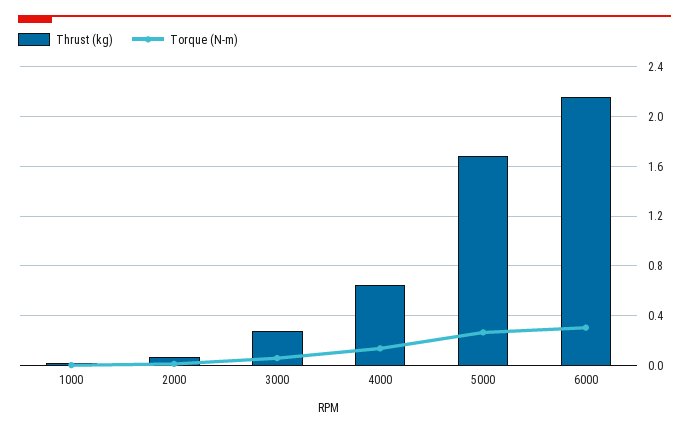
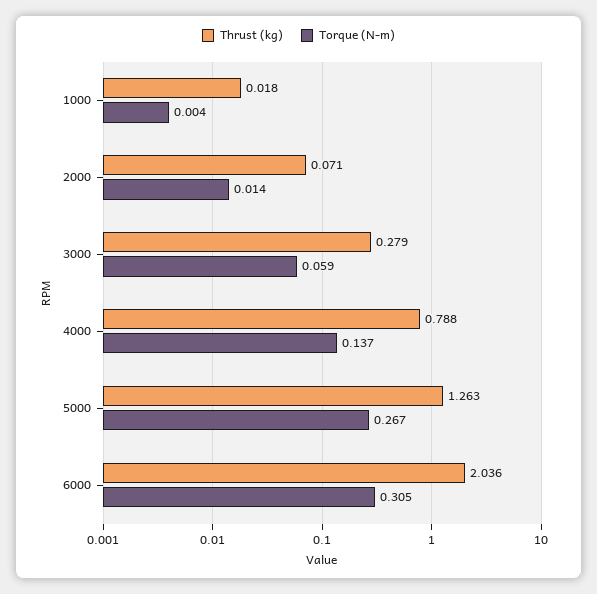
  {
    "Thrust (kg)": {
      "1000": 0.018,
      "2000": 0.071,
      "3000": 0.279,
-     "4000": 0.65,
+     "4000": 0.788,
-     "5000": 1.7,
+     "5000": 1.263,
-     "6000": 2.15
+     "6000": 2.036
    },
    "Torque (N-m)": {
      "1000": 0.004,
      "2000": 0.014,
      "3000": 0.059,
      "4000": 0.137,
      "5000": 0.267,
      "6000": 0.305
    }
  }

